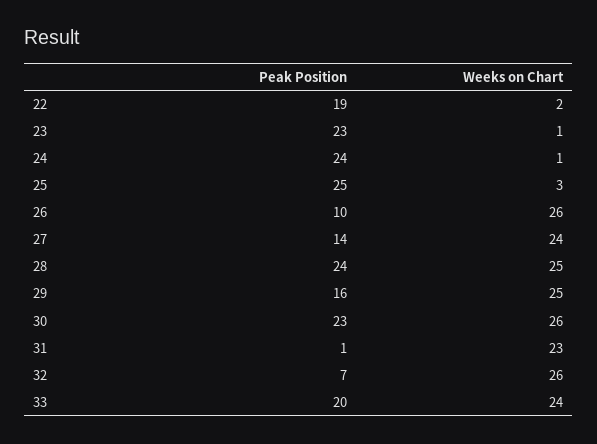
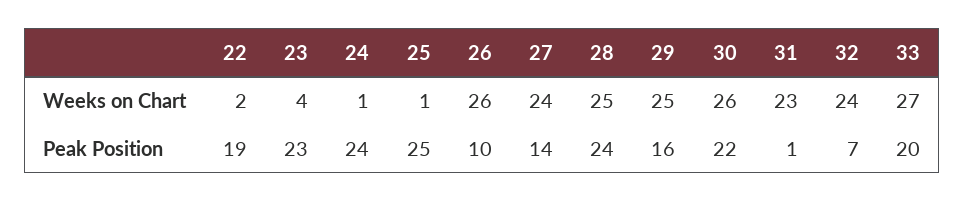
  {
    "Peak Position": {
      "22": 19,
      "23": 23,
      "24": 24,
      "25": 25,
      "26": 10,
      "27": 14,
      "28": 24,
      "29": 16,
-     "30": 23,
+     "30": 22,
      "31": 1,
      "32": 7,
      "33": 20
    },
    "Weeks on Chart": {
      "22": 2,
-     "23": 1,
+     "23": 4,
      "24": 1,
-     "25": 3,
+     "25": 1,
      "26": 26,
      "27": 24,
      "28": 25,
      "29": 25,
      "30": 26,
      "31": 23,
-     "32": 26,
+     "32": 24,
-     "33": 24
+     "33": 27
    }
  }

